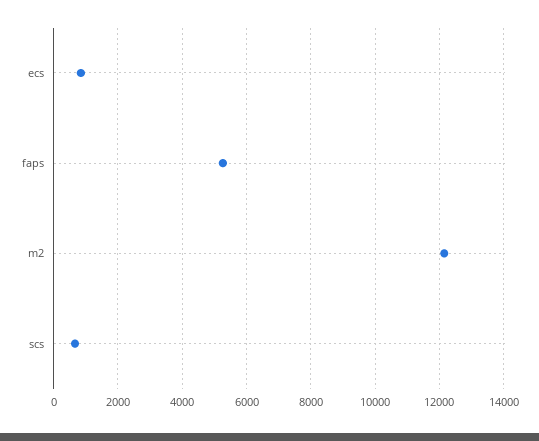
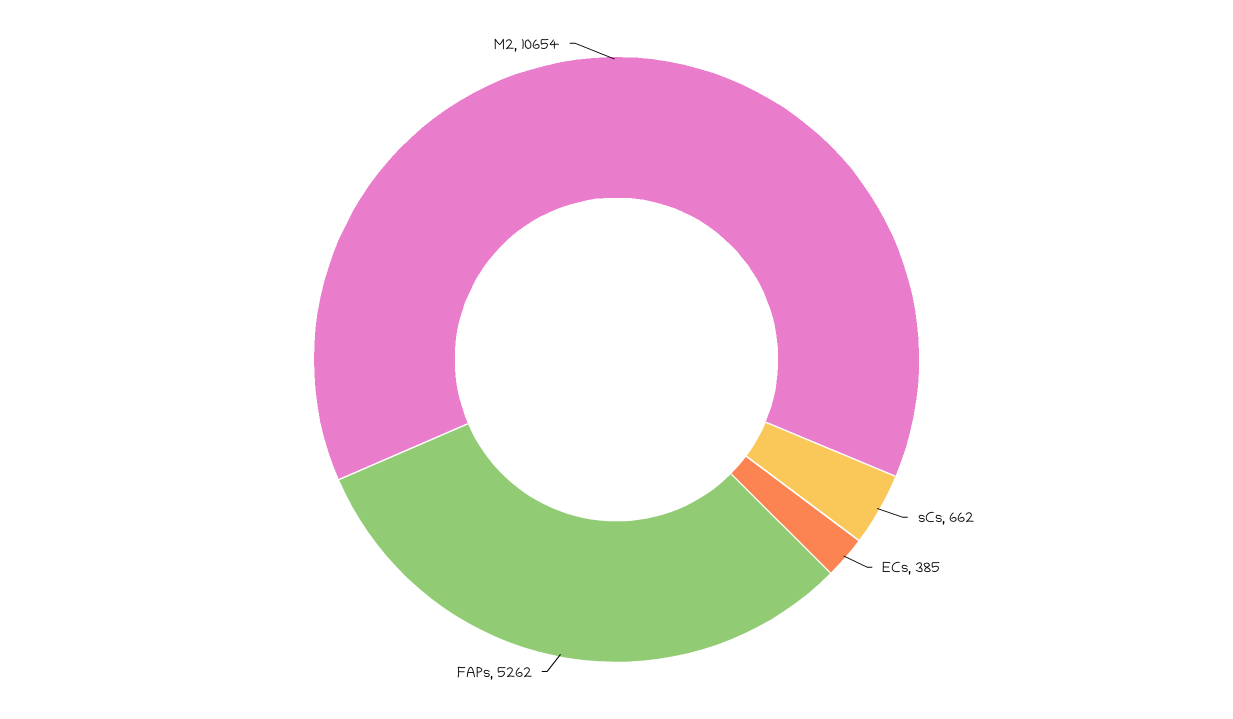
  {
-   "ecs": 800,
+   "ecs": 385,
    "faps": 5262,
-   "m2": 12200,
+   "m2": 10654,
    "scs": 662
  }

